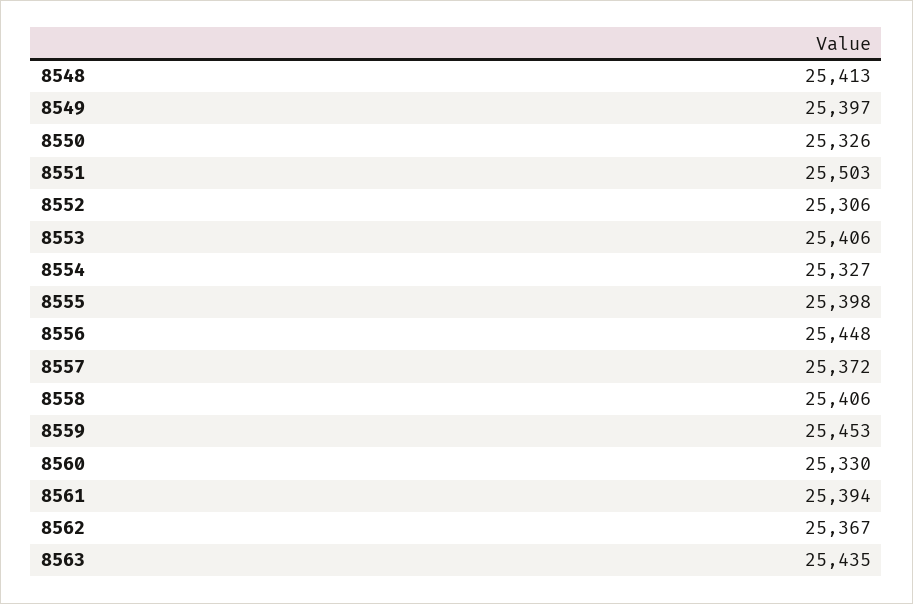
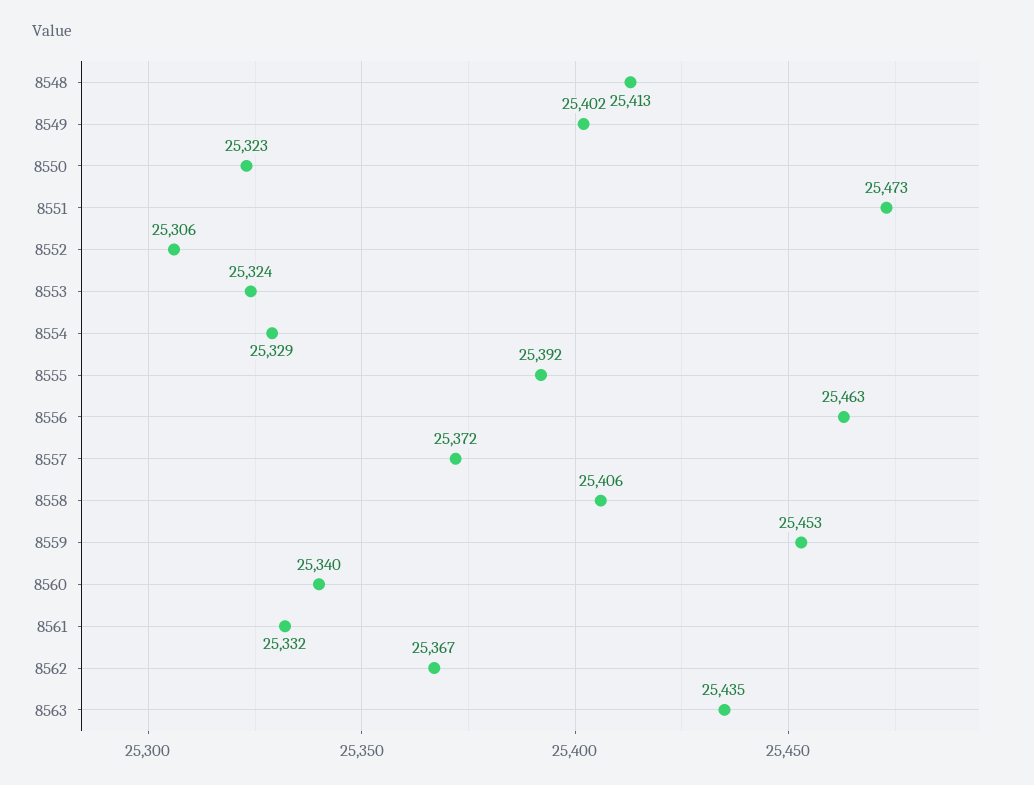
  {
    "8548": 25413,
-   "8549": 25397,
+   "8549": 25402,
-   "8550": 25326,
+   "8550": 25323,
-   "8551": 25503,
+   "8551": 25473,
    "8552": 25306,
-   "8553": 25406,
+   "8553": 25324,
-   "8554": 25327,
+   "8554": 25329,
-   "8555": 25398,
+   "8555": 25392,
-   "8556": 25448,
+   "8556": 25463,
    "8557": 25372,
    "8558": 25406,
    "8559": 25453,
-   "8560": 25330,
+   "8560": 25340,
-   "8561": 25394,
+   "8561": 25332,
    "8562": 25367,
    "8563": 25435
  }

